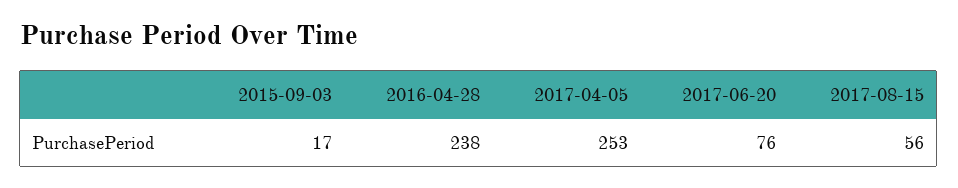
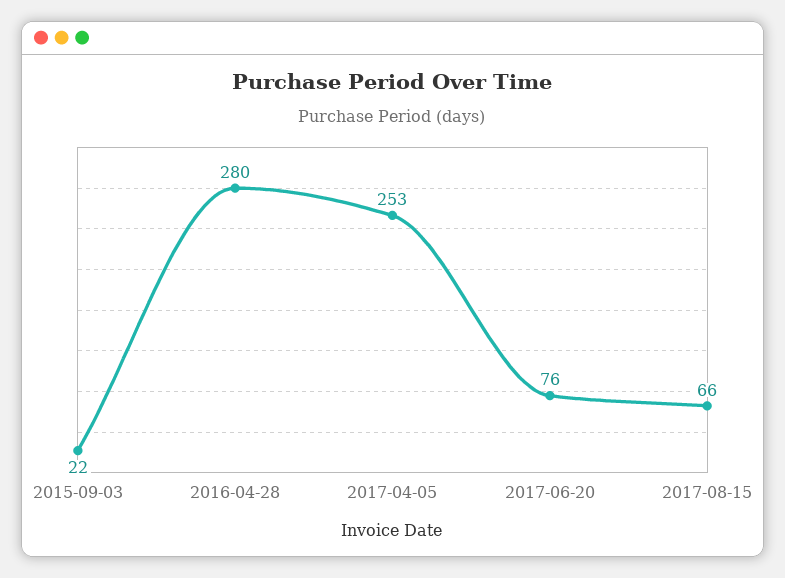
  {
-   "2015-09-03": 17,
+   "2015-09-03": 22,
-   "2016-04-28": 238,
+   "2016-04-28": 280,
    "2017-04-05": 253,
    "2017-06-20": 76,
-   "2017-08-15": 56
+   "2017-08-15": 66
  }

